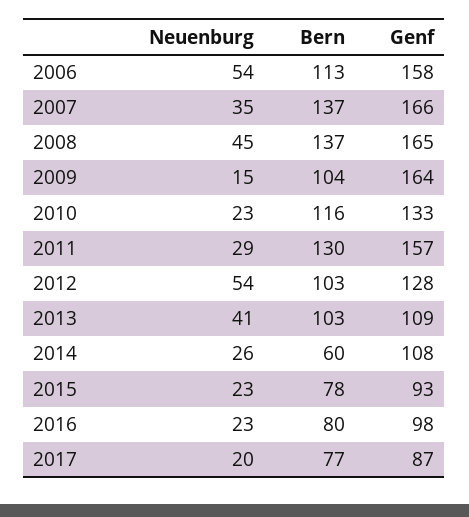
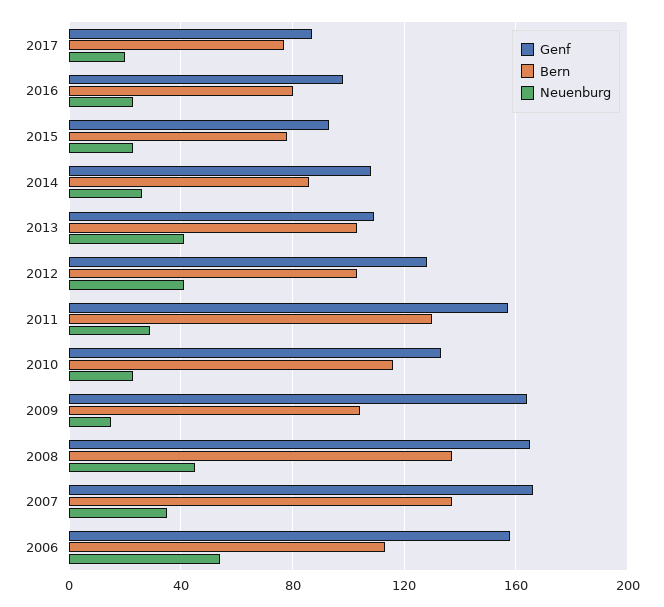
  {
    "Neuenburg": {
      "2006": 54,
      "2007": 35,
      "2008": 45,
      "2009": 15,
      "2010": 23,
      "2011": 29,
-     "2012": 54,
+     "2012": 40,
      "2013": 41,
      "2014": 26,
      "2015": 23,
      "2016": 23,
      "2017": 20
    },
    "Bern": {
      "2006": 113,
      "2007": 137,
      "2008": 137,
      "2009": 104,
      "2010": 116,
      "2011": 130,
      "2012": 103,
      "2013": 103,
-     "2014": 60,
+     "2014": 85,
      "2015": 78,
      "2016": 80,
      "2017": 77
    },
    "Genf": {
      "2006": 158,
      "2007": 166,
      "2008": 165,
      "2009": 164,
      "2010": 133,
      "2011": 157,
      "2012": 128,
      "2013": 109,
      "2014": 108,
      "2015": 93,
      "2016": 98,
      "2017": 87
    }
  }

